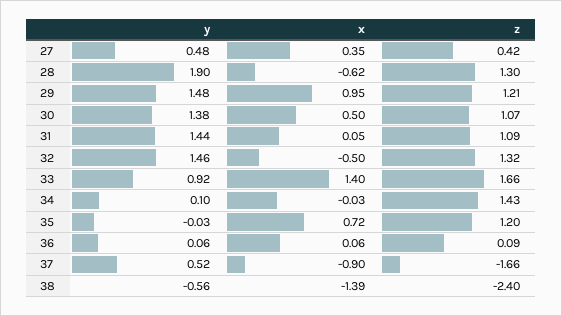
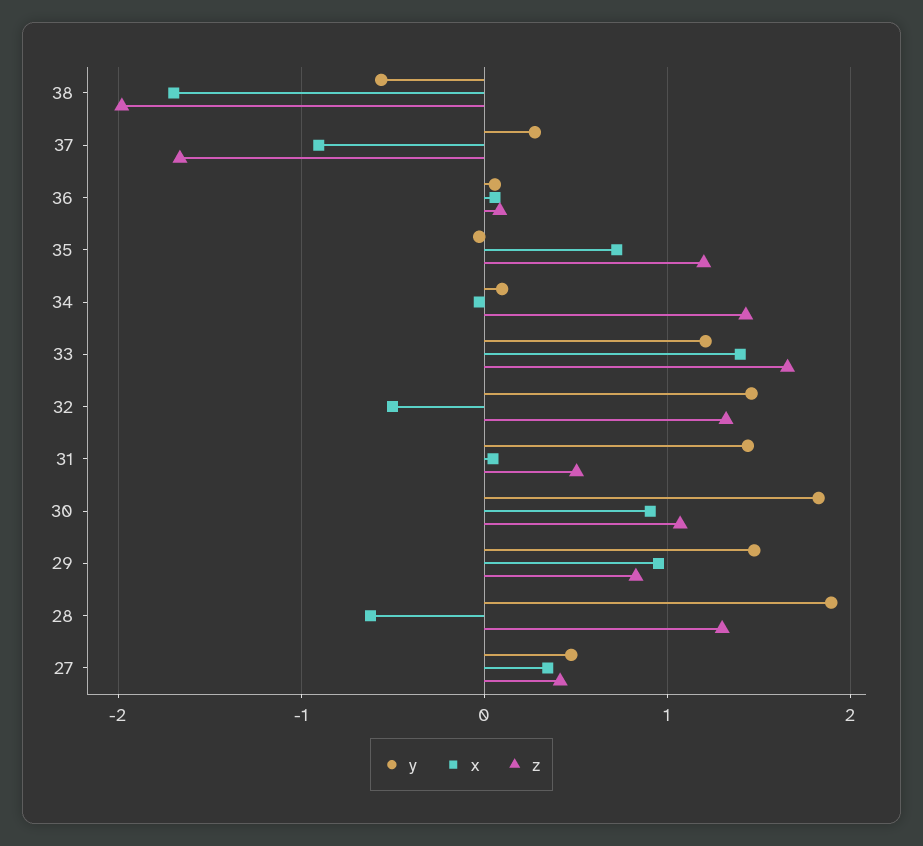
  {
    "y": {
      "27": 0.48,
      "28": 1.9,
      "29": 1.48,
-     "30": 1.38,
+     "30": 1.8,
      "31": 1.44,
      "32": 1.46,
-     "33": 0.92,
+     "33": 1.2,
      "34": 0.1,
      "35": -0.03,
      "36": 0.06,
-     "37": 0.52,
+     "37": 0.3,
      "38": -0.56
    },
    "x": {
      "27": 0.35,
      "28": -0.62,
      "29": 0.95,
-     "30": 0.5,
+     "30": 0.9,
      "31": 0.05,
      "32": -0.5,
      "33": 1.4,
      "34": -0.03,
      "35": 0.72,
      "36": 0.06,
      "37": -0.9,
-     "38": -1.39
+     "38": -1.7
    },
    "z": {
      "27": 0.42,
      "28": 1.3,
-     "29": 1.21,
+     "29": 0.8,
      "30": 1.07,
-     "31": 1.09,
+     "31": 0.5,
      "32": 1.32,
      "33": 1.66,
      "34": 1.43,
      "35": 1.2,
      "36": 0.09,
      "37": -1.66,
-     "38": -2.4
+     "38": -2
    }
  }

